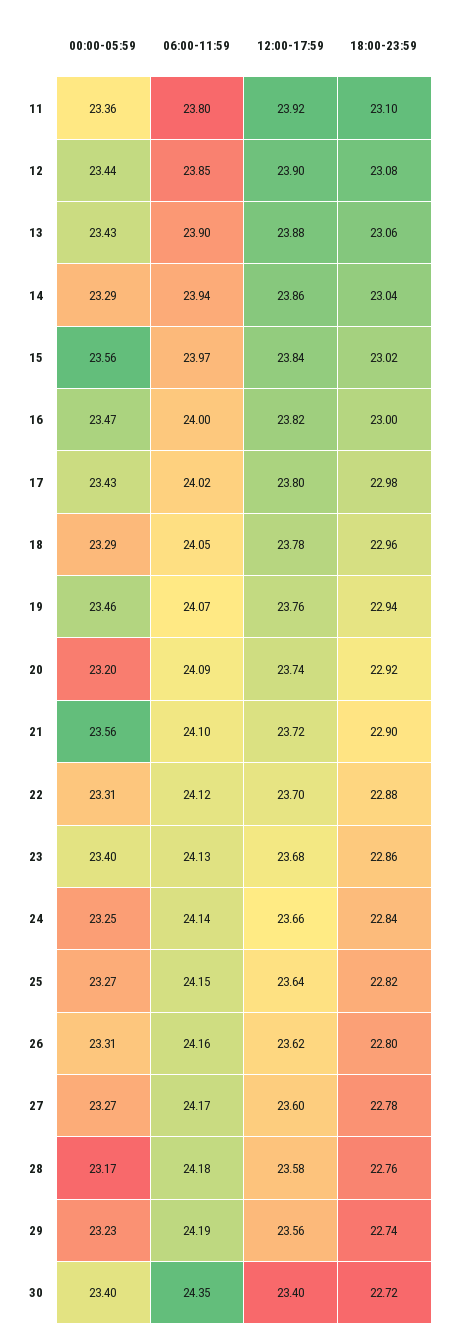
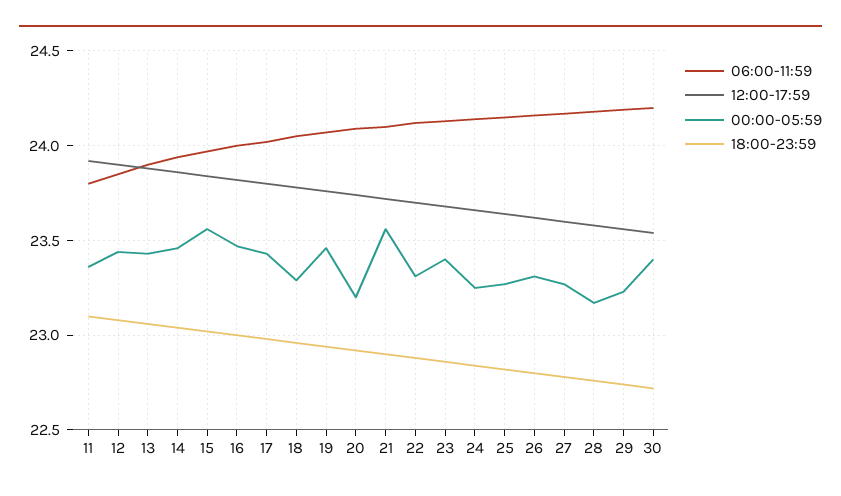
  {
    "00:00-05:59": {
      "11": 23.36,
      "12": 23.44,
      "13": 23.43,
-     "14": 23.29,
+     "14": 23.45,
      "15": 23.56,
      "16": 23.47,
      "17": 23.43,
      "18": 23.29,
      "19": 23.46,
      "20": 23.2,
      "21": 23.56,
      "22": 23.31,
      "23": 23.4,
      "24": 23.25,
      "25": 23.27,
      "26": 23.31,
      "27": 23.27,
      "28": 23.17,
      "29": 23.23,
      "30": 23.4
    },
    "06:00-11:59": {
      "11": 23.8,
      "12": 23.85,
      "13": 23.9,
      "14": 23.94,
      "15": 23.97,
      "16": 24,
      "17": 24.02,
      "18": 24.05,
      "19": 24.07,
      "20": 24.09,
      "21": 24.1,
      "22": 24.12,
      "23": 24.13,
      "24": 24.14,
      "25": 24.15,
      "26": 24.16,
      "27": 24.17,
      "28": 24.18,
      "29": 24.19,
-     "30": 24.35
+     "30": 24.2
    },
    "12:00-17:59": {
      "11": 23.92,
      "12": 23.9,
      "13": 23.88,
      "14": 23.86,
      "15": 23.84,
      "16": 23.82,
      "17": 23.8,
      "18": 23.78,
      "19": 23.76,
      "20": 23.74,
      "21": 23.72,
      "22": 23.7,
      "23": 23.68,
      "24": 23.66,
      "25": 23.64,
      "26": 23.62,
      "27": 23.6,
      "28": 23.58,
      "29": 23.56,
-     "30": 23.4
+     "30": 23.55
    },
    "18:00-23:59": {
      "11": 23.1,
      "12": 23.08,
      "13": 23.06,
      "14": 23.04,
      "15": 23.02,
      "16": 23,
      "17": 22.98,
      "18": 22.96,
      "19": 22.94,
      "20": 22.92,
      "21": 22.9,
      "22": 22.88,
      "23": 22.86,
      "24": 22.84,
      "25": 22.82,
      "26": 22.8,
      "27": 22.78,
      "28": 22.76,
      "29": 22.74,
      "30": 22.72
    }
  }

